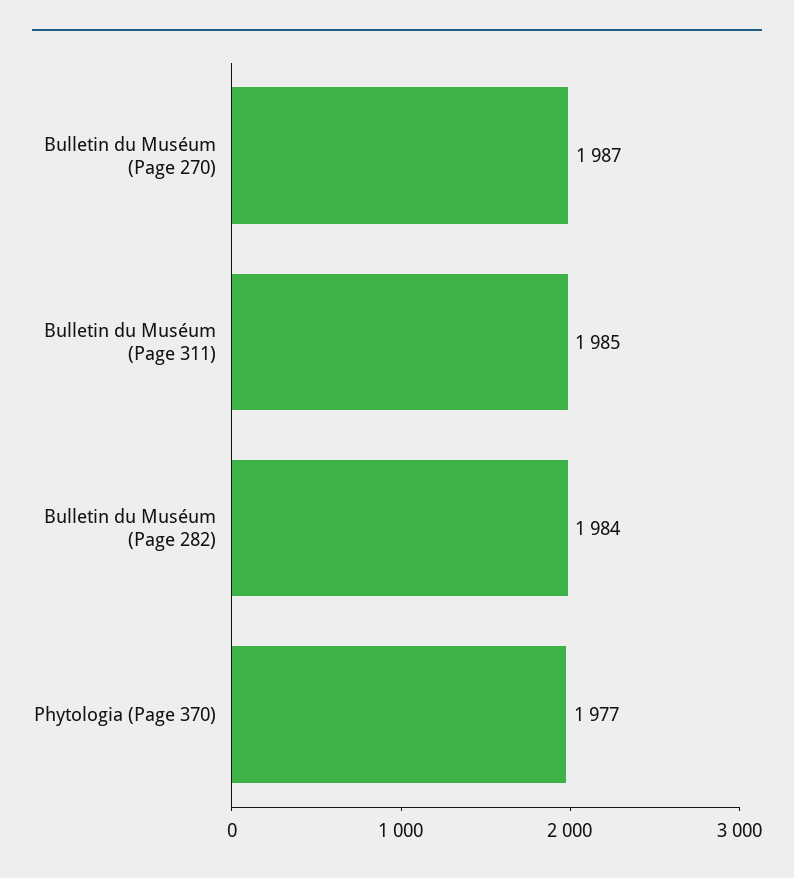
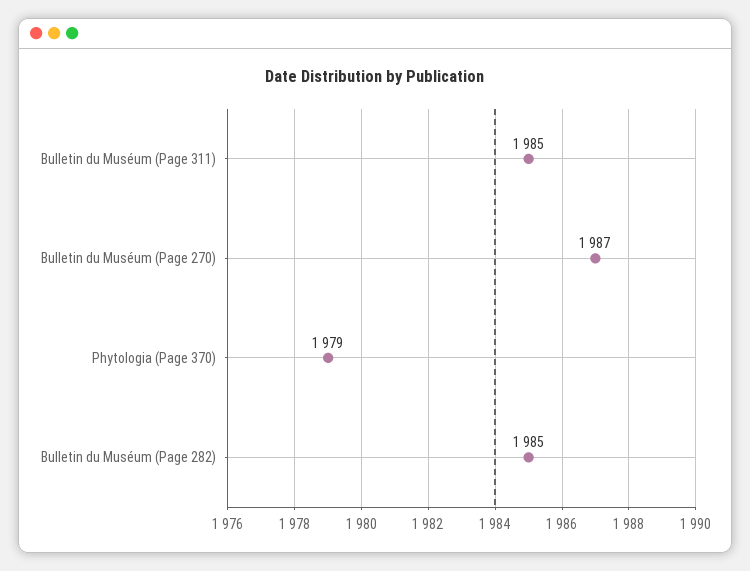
  {
    "Bulletin du Muséum (Page 270)": 1987,
    "Bulletin du Muséum (Page 311)": 1985,
-   "Bulletin du Muséum (Page 282)": 1984,
+   "Bulletin du Muséum (Page 282)": 1985,
-   "Phytologia (Page 370)": 1977
+   "Phytologia (Page 370)": 1979
  }

